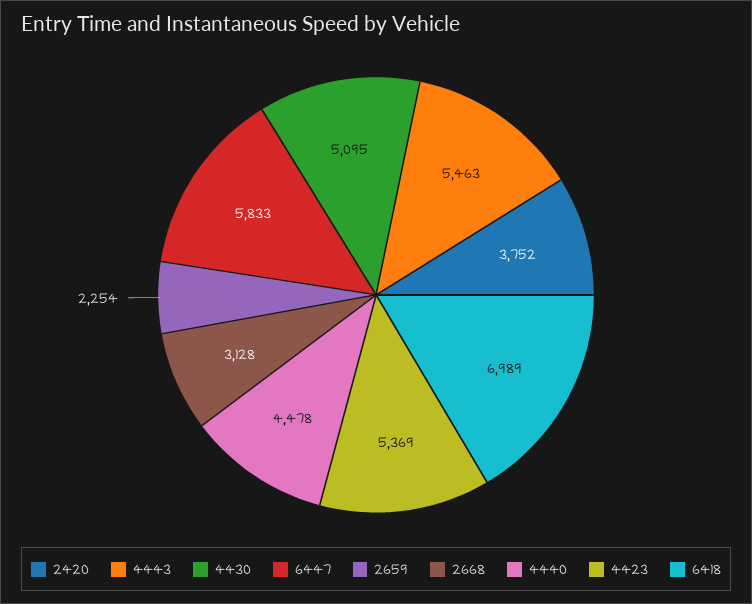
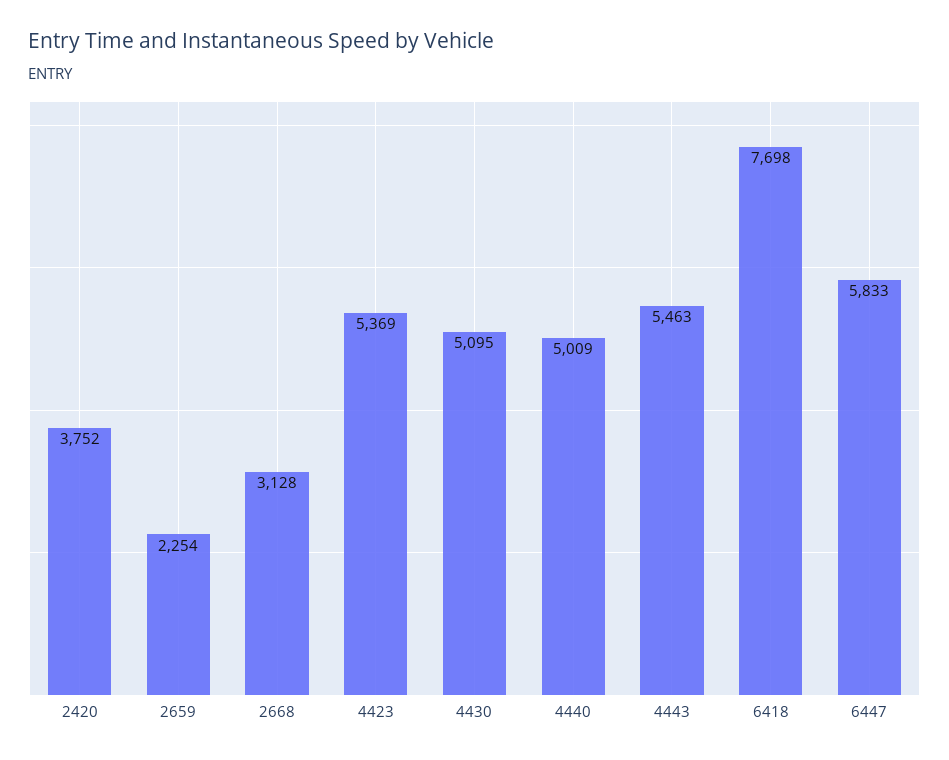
  {
    "2420": 3752,
    "4443": 5463,
    "4430": 5095,
    "6447": 5833,
    "2659": 2254,
    "2668": 3128,
-   "4440": 4478,
+   "4440": 5009,
    "4423": 5369,
-   "6418": 6989
+   "6418": 7698
  }

